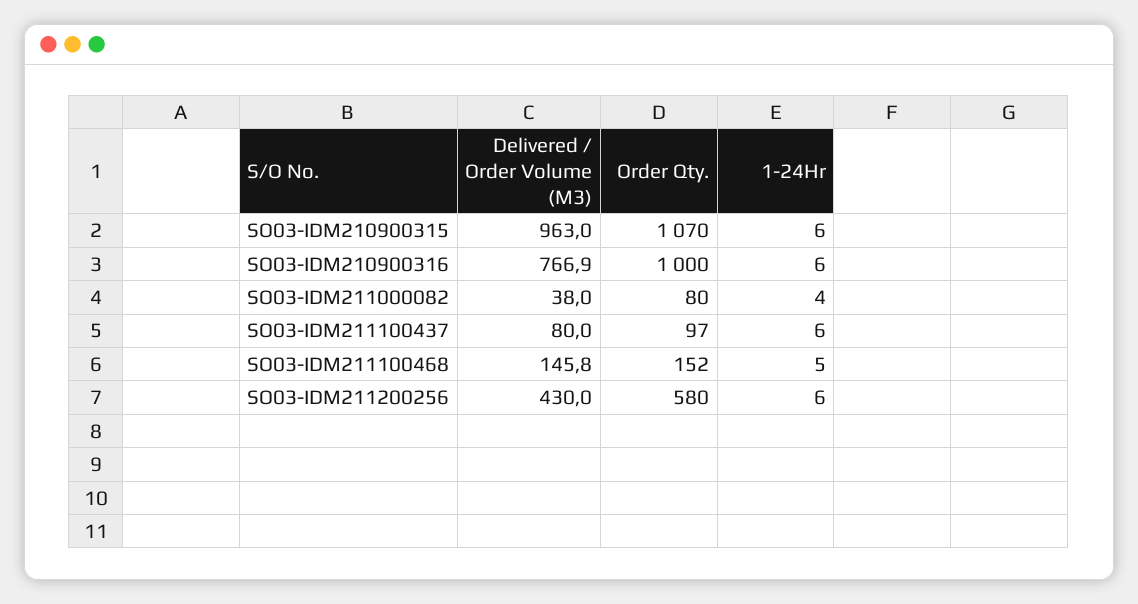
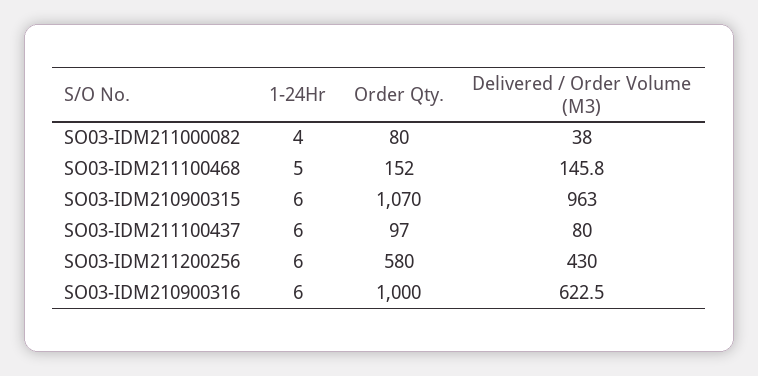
  {
    "Delivered / Order Volume (M3)": {
      "SO03-IDM210900315": 963,
-     "SO03-IDM210900316": 766.9,
+     "SO03-IDM210900316": 622.5,
      "SO03-IDM211000082": 38,
      "SO03-IDM211100437": 80,
      "SO03-IDM211100468": 145.8,
      "SO03-IDM211200256": 430
    },
    "Order Qty.": {
      "SO03-IDM210900315": 1070,
      "SO03-IDM210900316": 1000,
      "SO03-IDM211000082": 80,
      "SO03-IDM211100437": 97,
      "SO03-IDM211100468": 152,
      "SO03-IDM211200256": 580
    },
    "1-24Hr": {
      "SO03-IDM210900315": 6,
      "SO03-IDM210900316": 6,
      "SO03-IDM211000082": 4,
      "SO03-IDM211100437": 6,
      "SO03-IDM211100468": 5,
      "SO03-IDM211200256": 6
    }
  }

